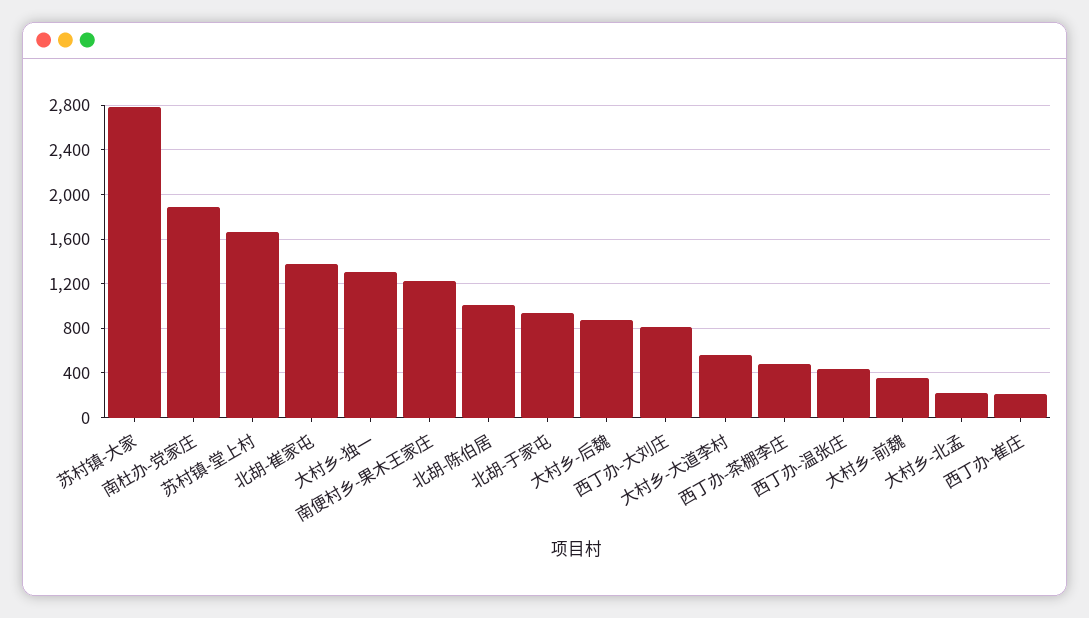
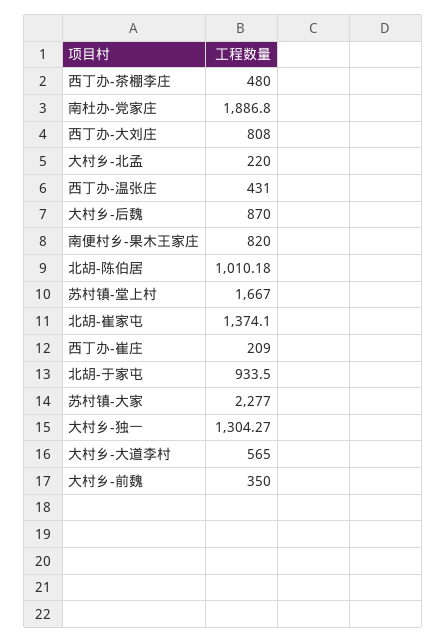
  {
-   "苏村镇-大家": 2800,
+   "苏村镇-大家": 2277,
    "南杜办-党家庄": 1886.8,
    "苏村镇-堂上村": 1667,
    "北胡-崔家屯": 1374.1,
    "大村乡-独一": 1304.27,
-   "南便村乡-果木王家庄": 1200,
+   "南便村乡-果木王家庄": 820,
    "北胡-陈伯居": 1010.18,
    "北胡-于家屯": 933.5,
    "大村乡-后魏": 870,
    "西丁办-大刘庄": 808,
    "大村乡-大道李村": 565,
    "西丁办-茶棚李庄": 480,
    "西丁办-温张庄": 431,
    "大村乡-前魏": 350,
    "大村乡-北孟": 220,
    "西丁办-崔庄": 209
  }

